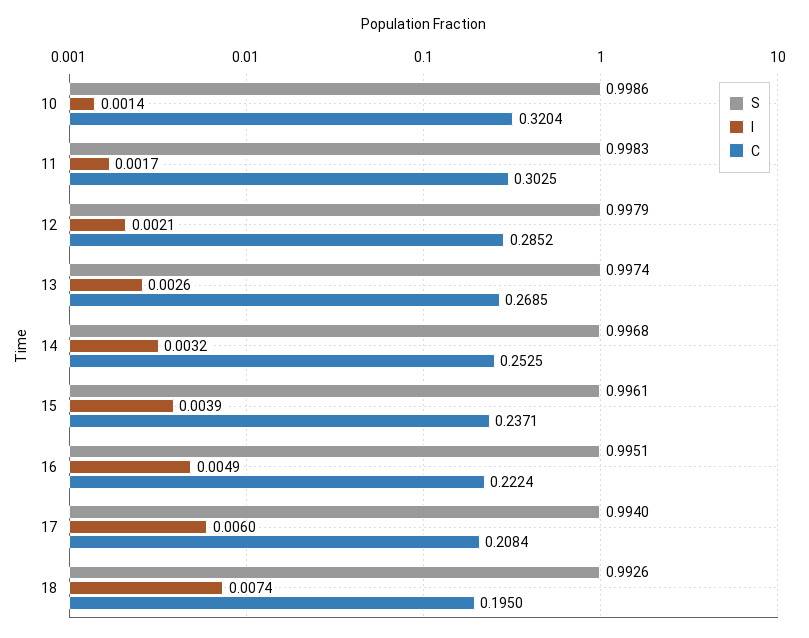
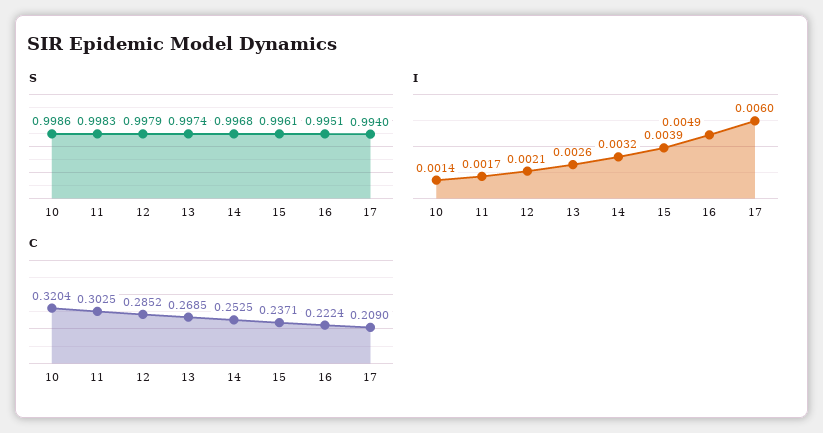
  {
    "S": {
      "10": 0.9986,
      "11": 0.9983,
      "12": 0.9979,
      "13": 0.9974,
      "14": 0.9968,
      "15": 0.9961,
      "16": 0.9951,
-     "17": 0.994,
+     "17": 0.994
-     "18": 0.9926
    },
    "I": {
      "10": 0.0014,
      "11": 0.0017,
      "12": 0.0021,
      "13": 0.0026,
      "14": 0.0032,
      "15": 0.0039,
      "16": 0.0049,
-     "17": 0.006,
+     "17": 0.006
-     "18": 0.0074
    },
    "C": {
      "10": 0.3204,
      "11": 0.3025,
      "12": 0.2852,
      "13": 0.2685,
      "14": 0.2525,
      "15": 0.2371,
      "16": 0.2224,
-     "17": 0.2084,
+     "17": 0.209
-     "18": 0.195
    }
  }

